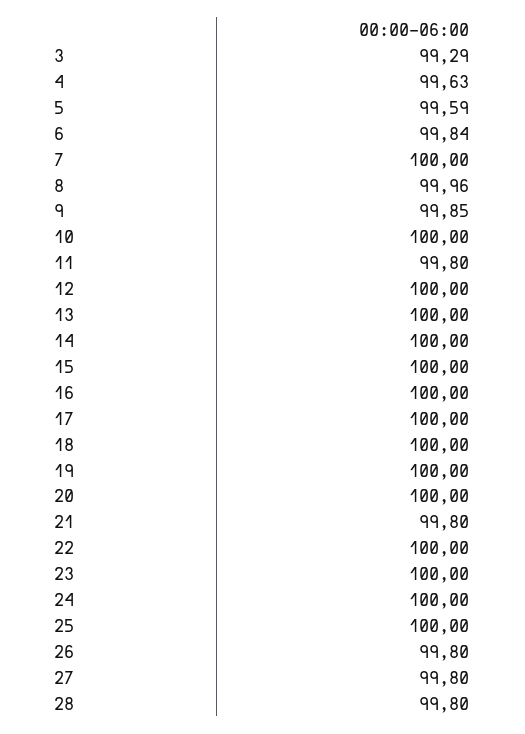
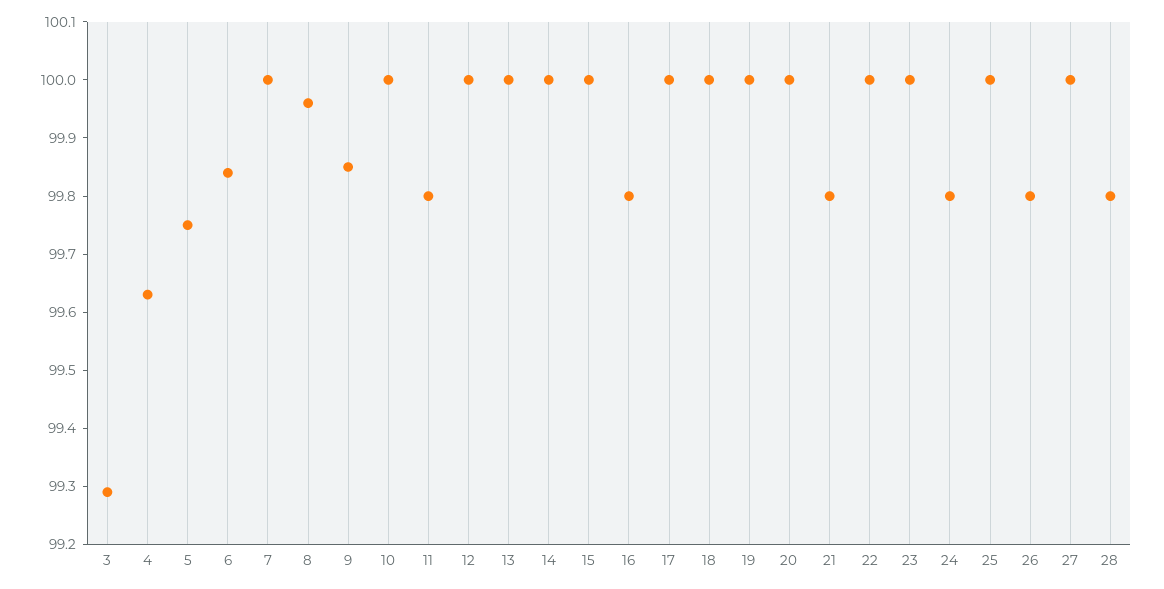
  {
    "3": 99.29,
    "4": 99.63,
-   "5": 99.59,
+   "5": 99.75,
    "6": 99.84,
    "7": 100,
    "8": 99.96,
    "9": 99.85,
    "10": 100,
    "11": 99.8,
    "12": 100,
    "13": 100,
    "14": 100,
    "15": 100,
-   "16": 100,
+   "16": 99.8,
    "17": 100,
    "18": 100,
    "19": 100,
    "20": 100,
    "21": 99.8,
    "22": 100,
    "23": 100,
-   "24": 100,
+   "24": 99.8,
    "25": 100,
    "26": 99.8,
-   "27": 99.8,
+   "27": 100,
    "28": 99.8
  }

